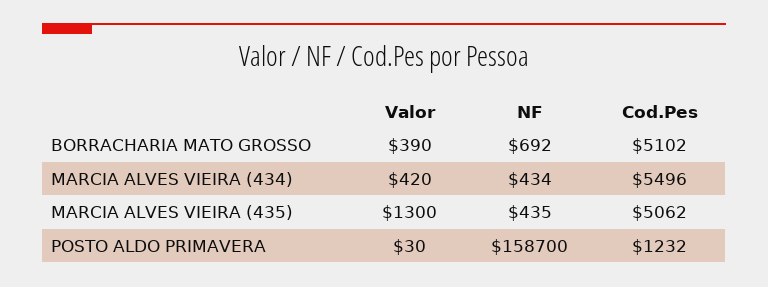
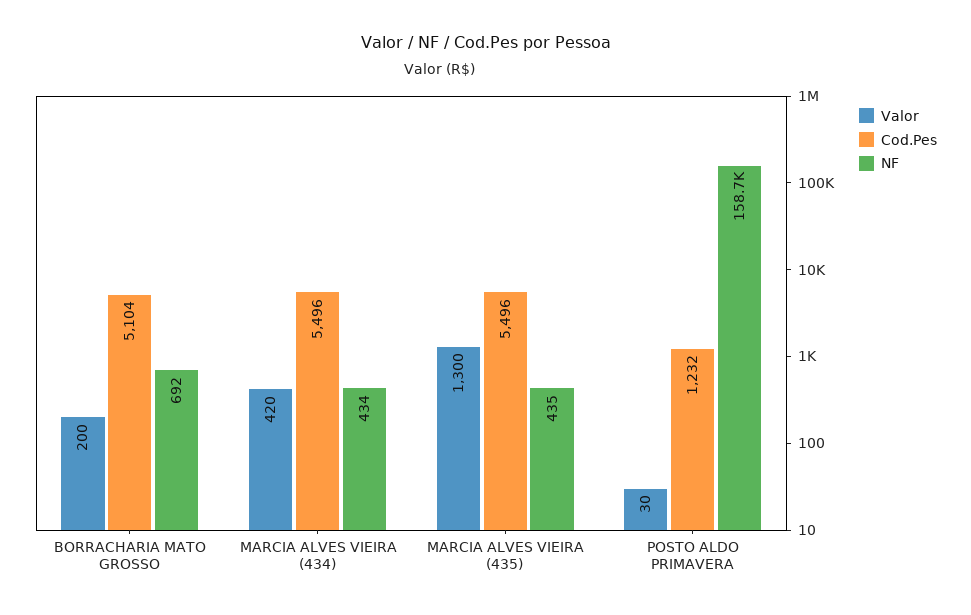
  {
    "Valor": {
-     "BORRACHARIA MATO GROSSO": 390,
+     "BORRACHARIA MATO GROSSO": 200,
      "MARCIA ALVES VIEIRA (434)": 420,
      "MARCIA ALVES VIEIRA (435)": 1300,
      "POSTO ALDO PRIMAVERA": 30
    },
    "NF": {
      "BORRACHARIA MATO GROSSO": 692,
      "MARCIA ALVES VIEIRA (434)": 434,
      "MARCIA ALVES VIEIRA (435)": 435,
      "POSTO ALDO PRIMAVERA": 158700
    },
    "Cod.Pes": {
-     "BORRACHARIA MATO GROSSO": 5102,
+     "BORRACHARIA MATO GROSSO": 5104,
      "MARCIA ALVES VIEIRA (434)": 5496,
-     "MARCIA ALVES VIEIRA (435)": 5062,
+     "MARCIA ALVES VIEIRA (435)": 5496,
      "POSTO ALDO PRIMAVERA": 1232
    }
  }

